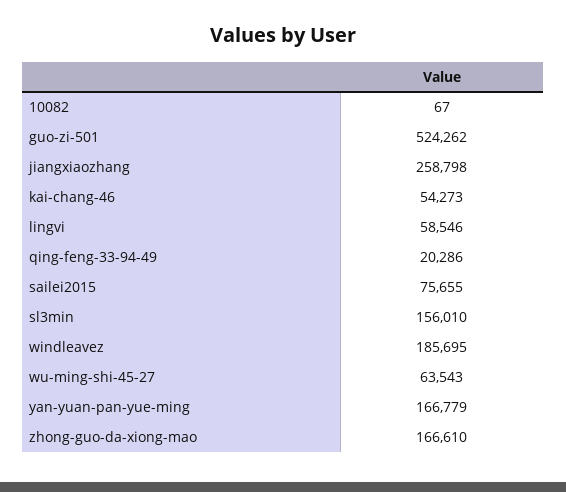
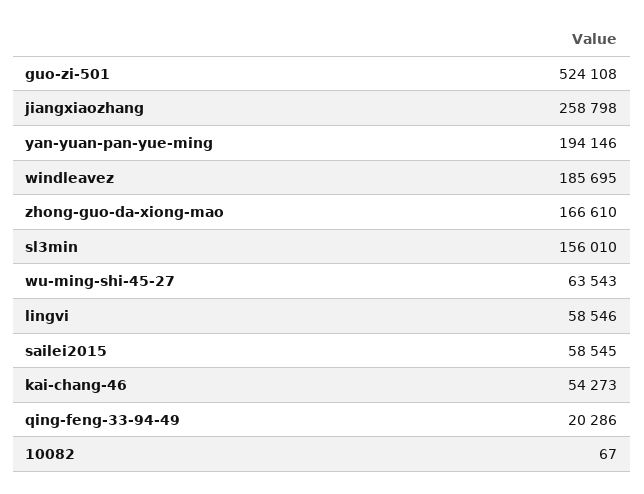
  {
    "10082": 67,
-   "guo-zi-501": 524262,
+   "guo-zi-501": 524108,
    "jiangxiaozhang": 258798,
    "kai-chang-46": 54273,
    "lingvi": 58546,
    "qing-feng-33-94-49": 20286,
-   "sailei2015": 75655,
+   "sailei2015": 58545,
    "sl3min": 156010,
    "windleavez": 185695,
    "wu-ming-shi-45-27": 63543,
-   "yan-yuan-pan-yue-ming": 166779,
+   "yan-yuan-pan-yue-ming": 194146,
    "zhong-guo-da-xiong-mao": 166610
  }

